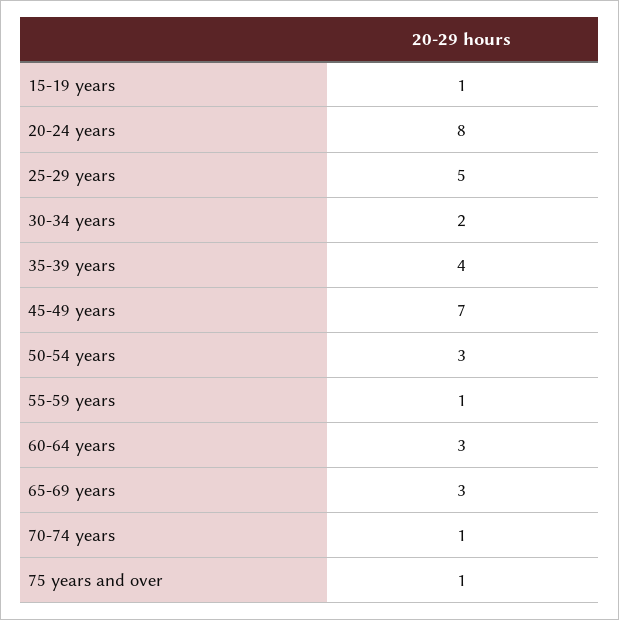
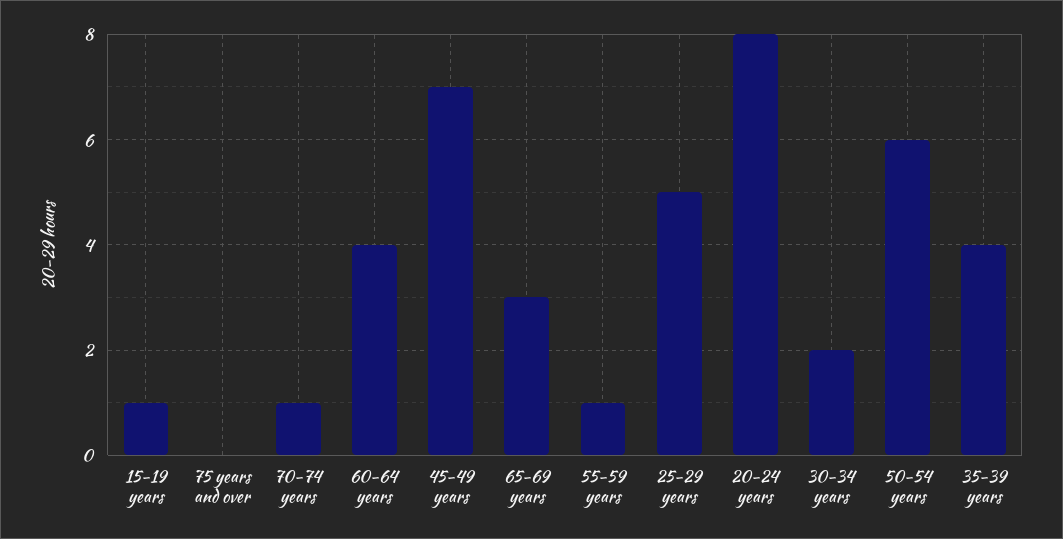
  {
    "15-19 years": 1,
    "20-24 years": 8,
    "25-29 years": 5,
    "30-34 years": 2,
    "35-39 years": 4,
    "45-49 years": 7,
-   "50-54 years": 3,
+   "50-54 years": 6,
    "55-59 years": 1,
-   "60-64 years": 3,
+   "60-64 years": 4,
    "65-69 years": 3,
    "70-74 years": 1,
-   "75 years and over": 1
+   "75 years and over": 0
  }

